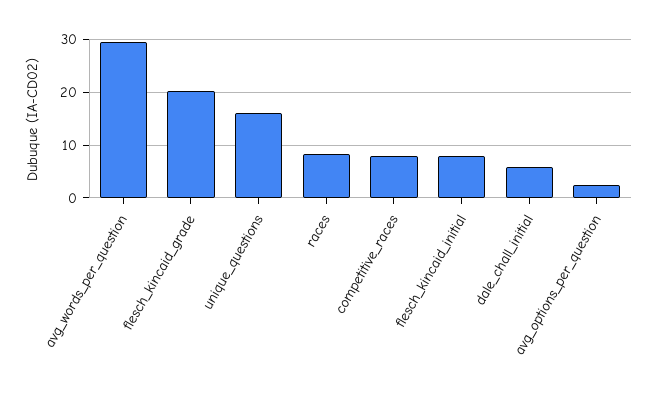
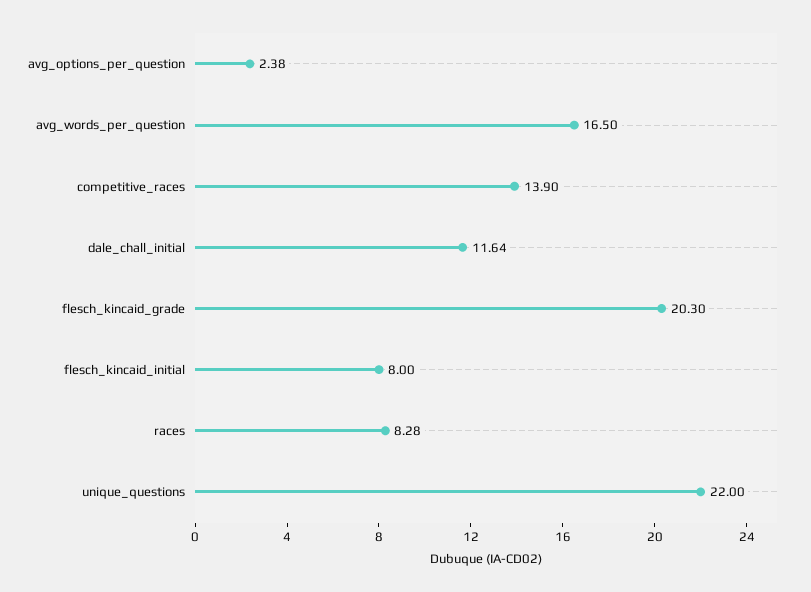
  {
-   "avg_words_per_question": 30,
+   "avg_words_per_question": 16.5,
    "flesch_kincaid_grade": 20.3,
-   "unique_questions": 16,
+   "unique_questions": 22,
    "races": 8.28,
-   "competitive_races": 8,
+   "competitive_races": 13.9,
    "flesch_kincaid_initial": 8,
-   "dale_chall_initial": 6,
+   "dale_chall_initial": 11.64,
    "avg_options_per_question": 2.38
  }

